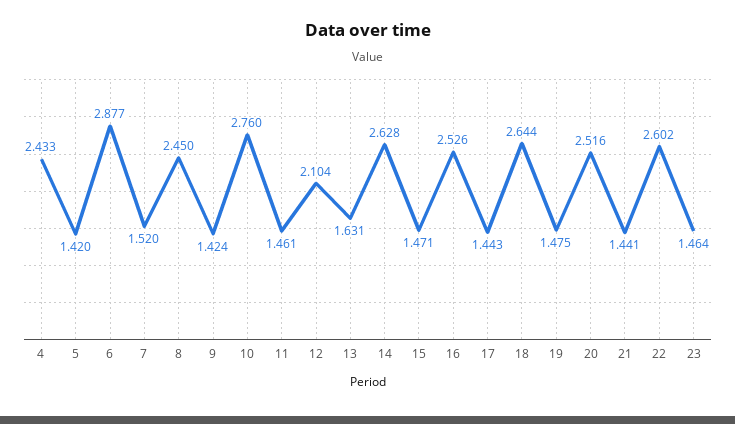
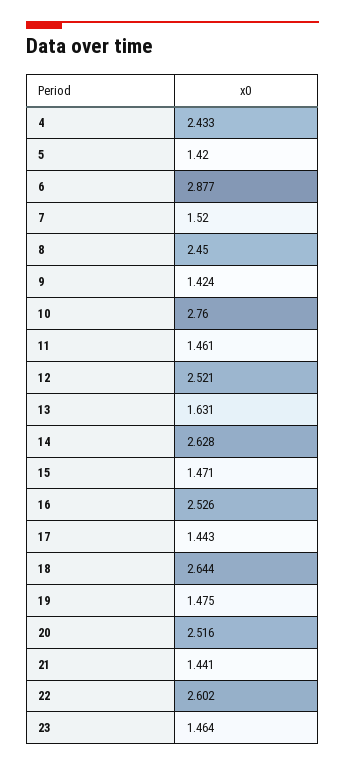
  {
    "4": 2.433,
    "5": 1.42,
    "6": 2.877,
    "7": 1.52,
    "8": 2.45,
    "9": 1.424,
    "10": 2.76,
    "11": 1.461,
-   "12": 2.104,
+   "12": 2.521,
    "13": 1.631,
    "14": 2.628,
    "15": 1.471,
    "16": 2.526,
    "17": 1.443,
    "18": 2.644,
    "19": 1.475,
    "20": 2.516,
    "21": 1.441,
    "22": 2.602,
    "23": 1.464
  }

